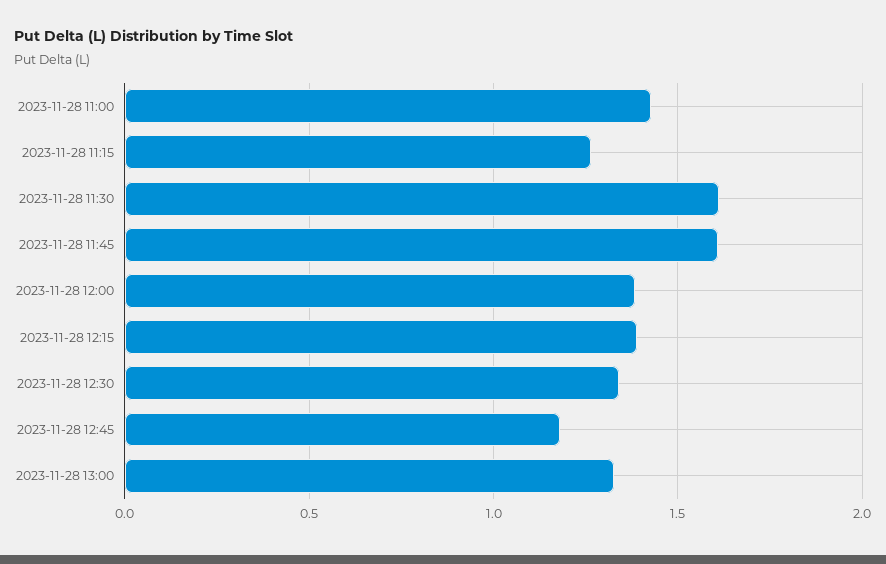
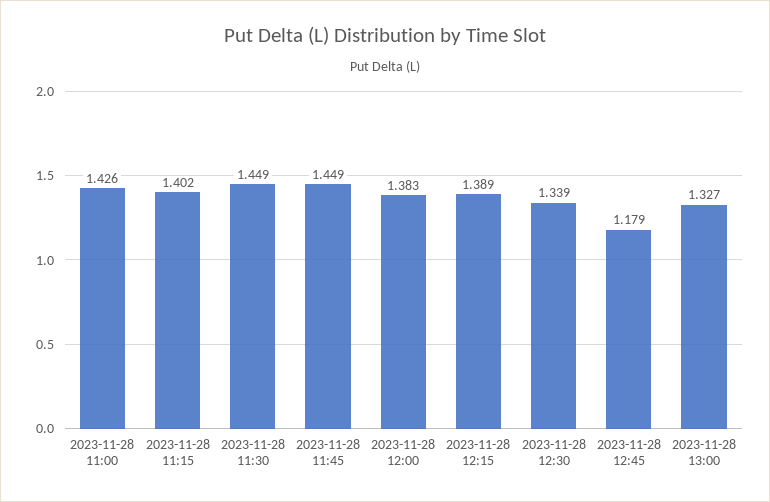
  {
    "2023-11-28 11:00": 1.426,
-   "2023-11-28 11:15": 1.25,
+   "2023-11-28 11:15": 1.402,
-   "2023-11-28 11:30": 1.6,
+   "2023-11-28 11:30": 1.449,
-   "2023-11-28 11:45": 1.6,
+   "2023-11-28 11:45": 1.449,
    "2023-11-28 12:00": 1.383,
    "2023-11-28 12:15": 1.389,
    "2023-11-28 12:30": 1.339,
    "2023-11-28 12:45": 1.179,
    "2023-11-28 13:00": 1.327
  }

